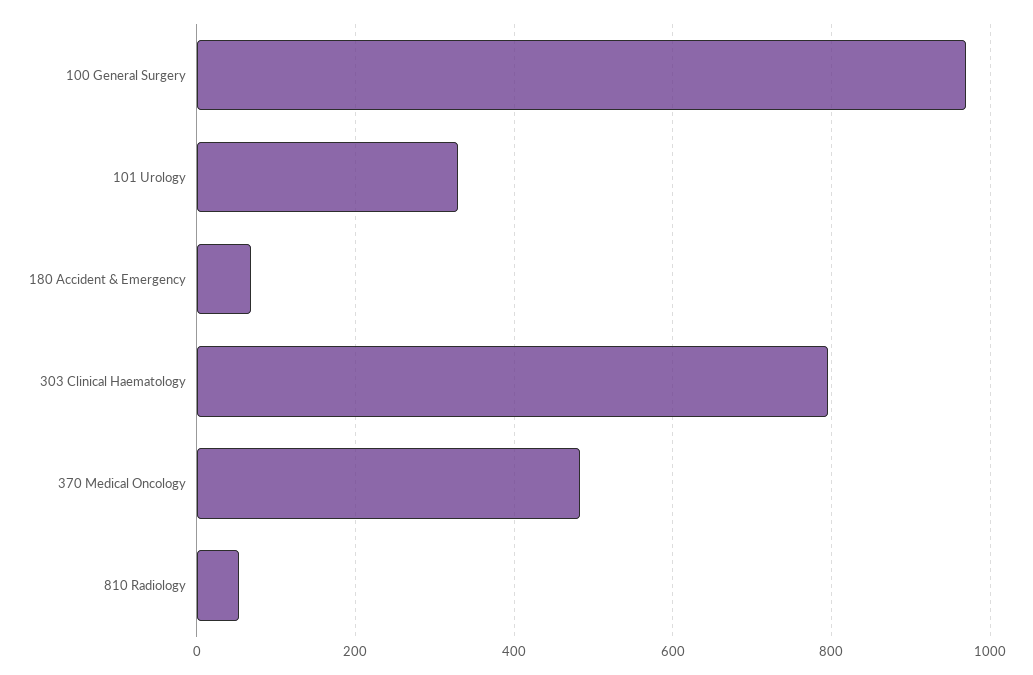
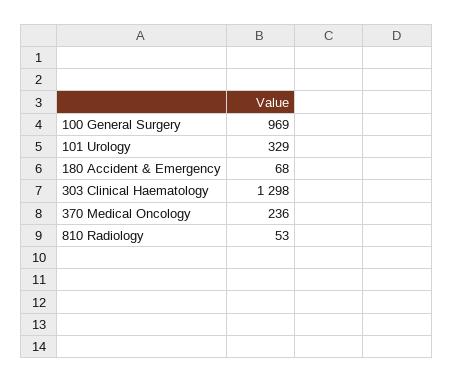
  {
    "100 General Surgery": 969,
    "101 Urology": 329,
    "180 Accident & Emergency": 68,
-   "303 Clinical Haematology": 800,
+   "303 Clinical Haematology": 1298,
-   "370 Medical Oncology": 480,
+   "370 Medical Oncology": 236,
    "810 Radiology": 53
  }

